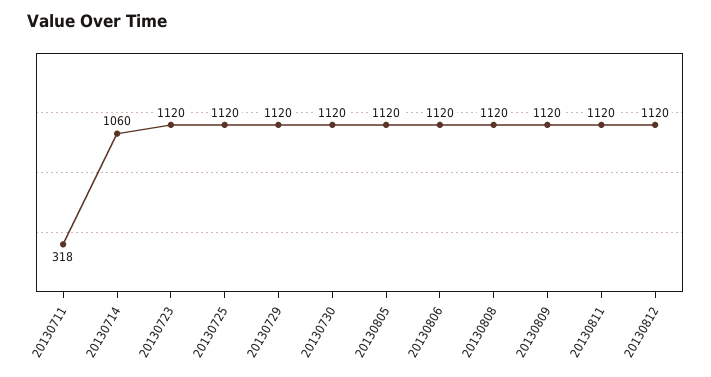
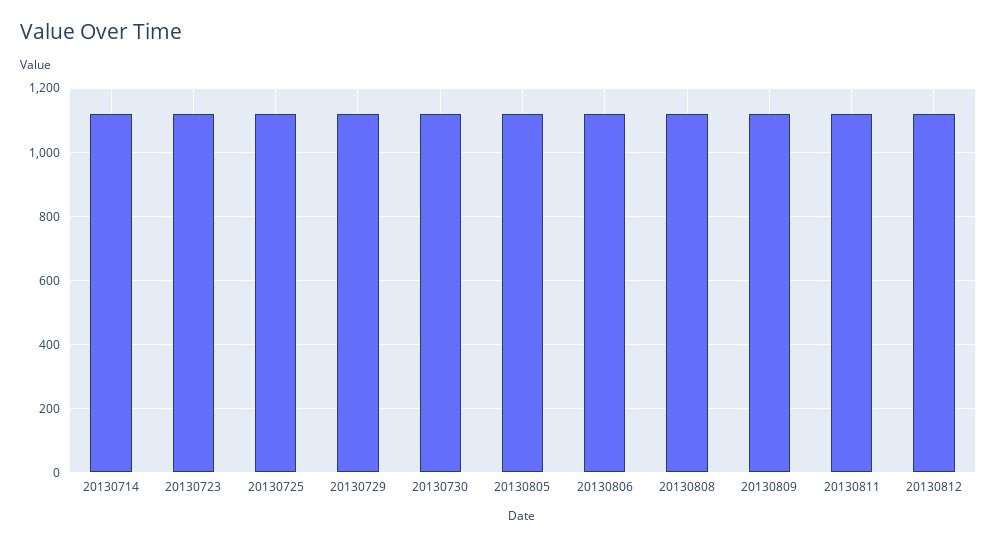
  {
-   "20130711": 318,
-   "20130714": 1060,
+   "20130714": 1120,
    "20130723": 1120,
    "20130725": 1120,
    "20130729": 1120,
    "20130730": 1120,
    "20130805": 1120,
    "20130806": 1120,
    "20130808": 1120,
    "20130809": 1120,
    "20130811": 1120,
    "20130812": 1120
  }

